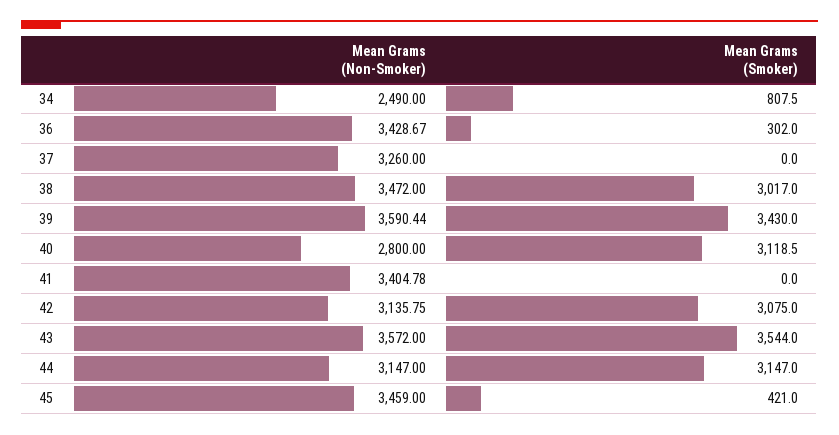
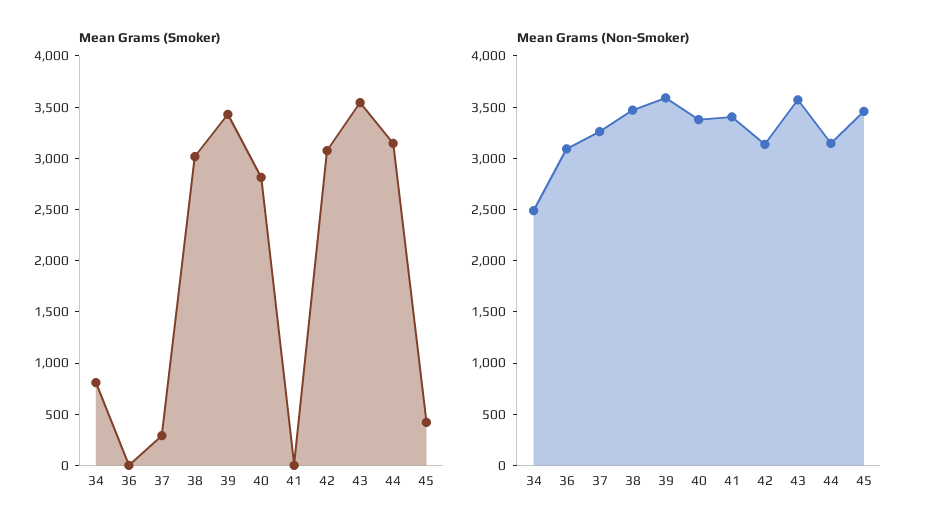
  {
    "Mean Grams (Non-Smoker)": {
      "34": 2490,
-     "36": 3428.67,
+     "36": 3100,
      "37": 3260,
      "38": 3472,
      "39": 3590.44,
-     "40": 2800,
+     "40": 3400,
      "41": 3404.78,
      "42": 3135.75,
      "43": 3572,
      "44": 3147,
      "45": 3459
    },
    "Mean Grams (Smoker)": {
      "34": 807.5,
-     "36": 302,
+     "36": 0,
-     "37": 0,
+     "37": 300,
      "38": 3017,
      "39": 3430,
-     "40": 3118.5,
+     "40": 2800,
      "41": 0,
      "42": 3075,
      "43": 3544,
      "44": 3147,
      "45": 421
    }
  }

